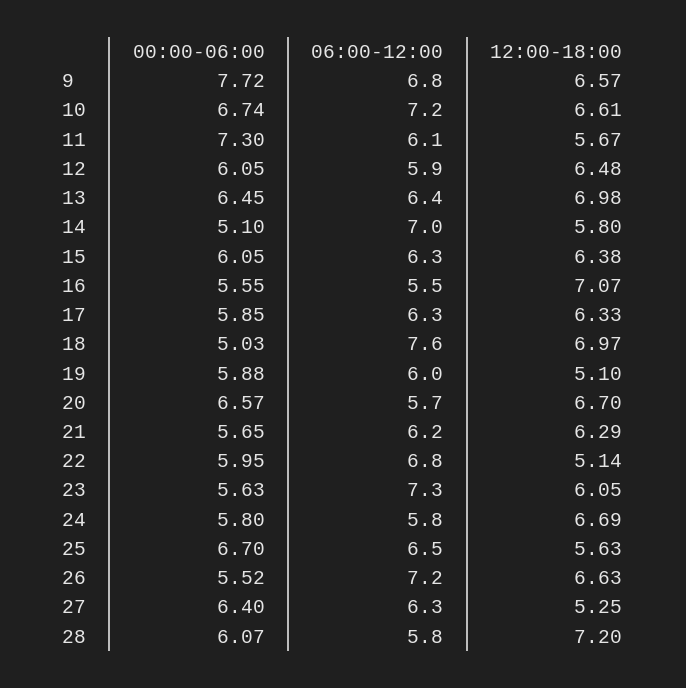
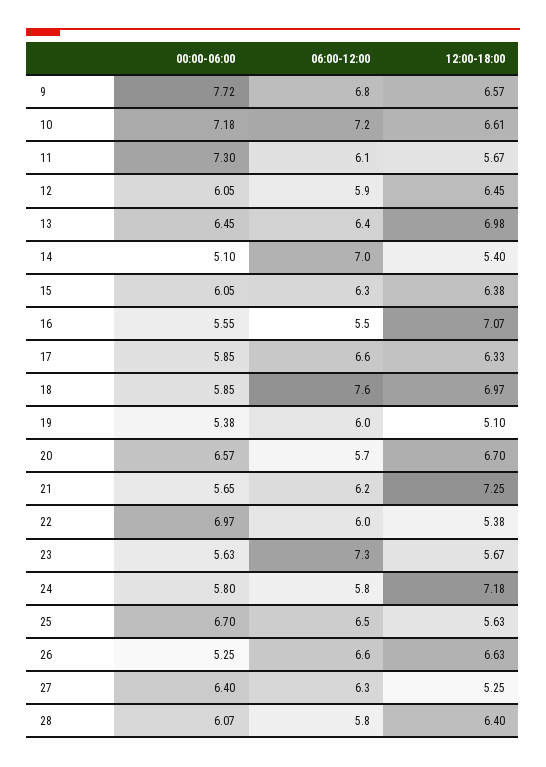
  {
    "00:00-06:00": {
      "9": 7.72,
-     "10": 6.74,
+     "10": 7.18,
      "11": 7.3,
      "12": 6.05,
      "13": 6.45,
      "14": 5.1,
      "15": 6.05,
      "16": 5.55,
      "17": 5.85,
-     "18": 5.03,
+     "18": 5.85,
-     "19": 5.88,
+     "19": 5.38,
      "20": 6.57,
      "21": 5.65,
-     "22": 5.95,
+     "22": 6.97,
      "23": 5.63,
      "24": 5.8,
      "25": 6.7,
-     "26": 5.52,
+     "26": 5.25,
      "27": 6.4,
      "28": 6.07
    },
    "06:00-12:00": {
      "9": 6.8,
      "10": 7.2,
      "11": 6.1,
      "12": 5.9,
      "13": 6.4,
      "14": 7,
      "15": 6.3,
      "16": 5.5,
-     "17": 6.3,
+     "17": 6.6,
      "18": 7.6,
      "19": 6,
      "20": 5.7,
      "21": 6.2,
-     "22": 6.8,
+     "22": 6,
      "23": 7.3,
      "24": 5.8,
      "25": 6.5,
-     "26": 7.2,
+     "26": 6.6,
      "27": 6.3,
      "28": 5.8
    },
    "12:00-18:00": {
      "9": 6.57,
      "10": 6.61,
      "11": 5.67,
-     "12": 6.48,
+     "12": 6.45,
      "13": 6.98,
-     "14": 5.8,
+     "14": 5.4,
      "15": 6.38,
      "16": 7.07,
      "17": 6.33,
      "18": 6.97,
      "19": 5.1,
      "20": 6.7,
-     "21": 6.29,
+     "21": 7.25,
-     "22": 5.14,
+     "22": 5.38,
-     "23": 6.05,
+     "23": 5.67,
-     "24": 6.69,
+     "24": 7.18,
      "25": 5.63,
      "26": 6.63,
      "27": 5.25,
-     "28": 7.2
+     "28": 6.4
    }
  }

